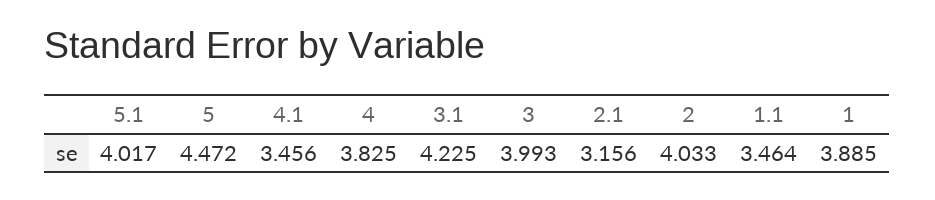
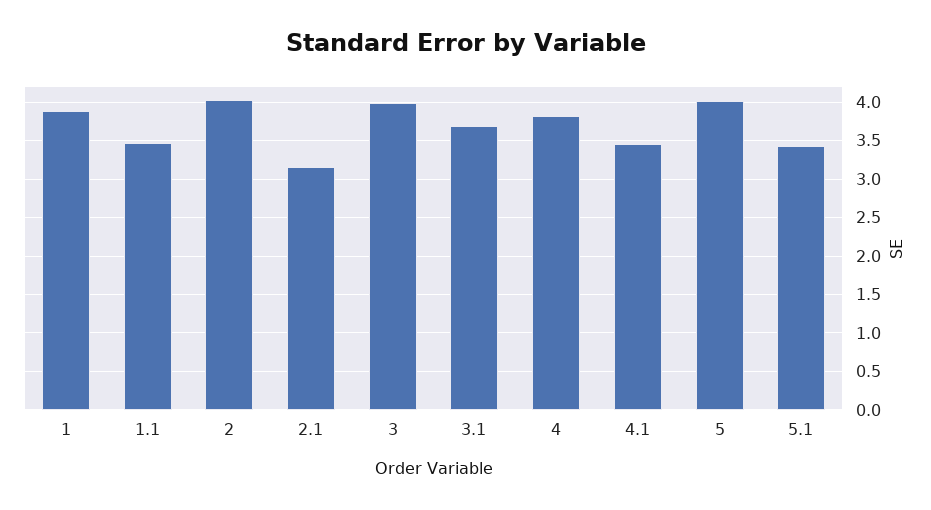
  {
-   "5.1": 4.017,
+   "5.1": 3.4,
-   "5": 4.472,
+   "5": 4,
    "4.1": 3.456,
    "4": 3.825,
-   "3.1": 4.225,
+   "3.1": 3.7,
    "3": 3.993,
    "2.1": 3.156,
    "2": 4.033,
    "1.1": 3.464,
    "1": 3.885
  }

